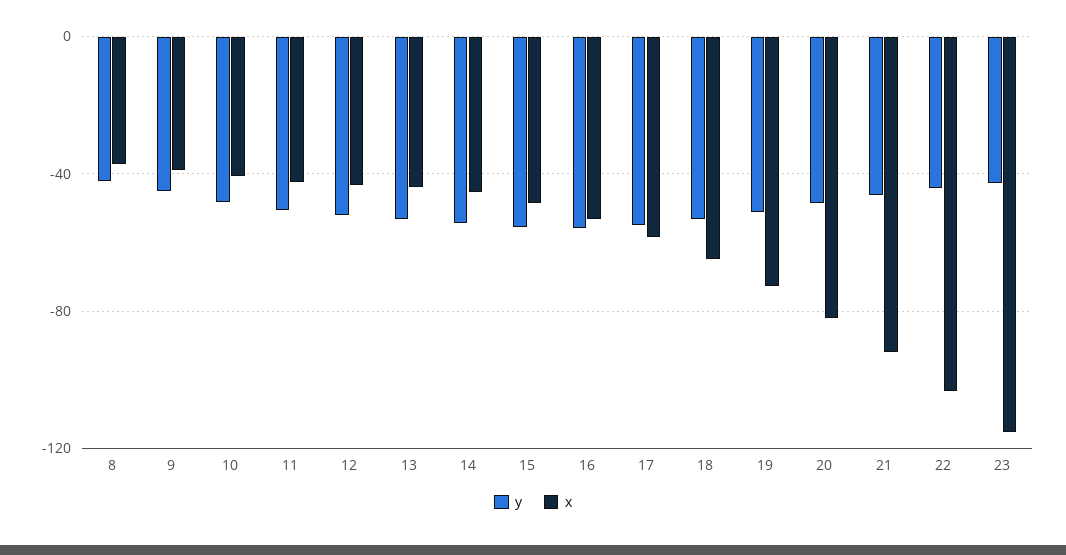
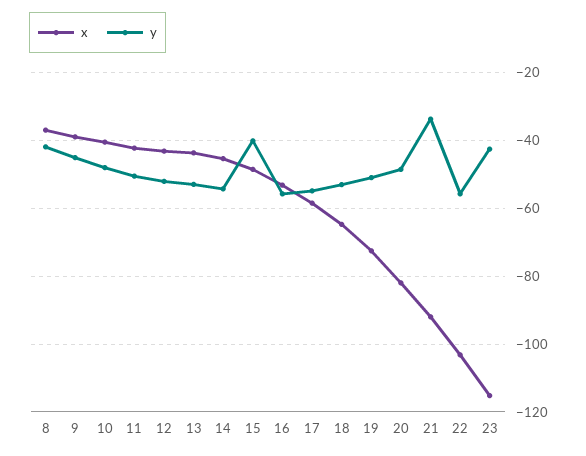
  {
    "y": {
      "8": -42,
      "9": -46,
      "10": -48,
      "11": -50,
      "12": -52,
      "13": -54,
      "14": -54,
-     "15": -55,
+     "15": -40,
      "16": -56,
      "17": -54,
      "18": -54,
      "19": -52,
      "20": -48,
-     "21": -45,
+     "21": -34,
-     "22": -45,
+     "22": -56,
      "23": -42
    },
    "x": {
      "8": -38,
      "9": -40,
      "10": -40,
      "11": -42,
      "12": -44,
      "13": -44,
      "14": -46,
      "15": -48,
      "16": -54,
      "17": -58,
      "18": -64,
      "19": -72,
      "20": -82,
      "21": -92,
      "22": -104,
      "23": -116
    }
  }

